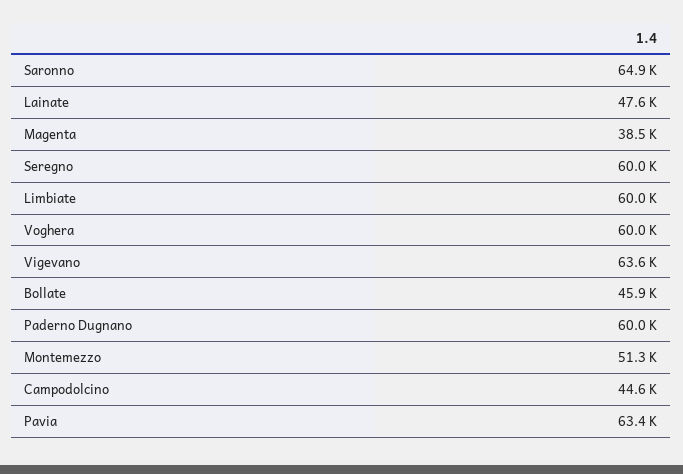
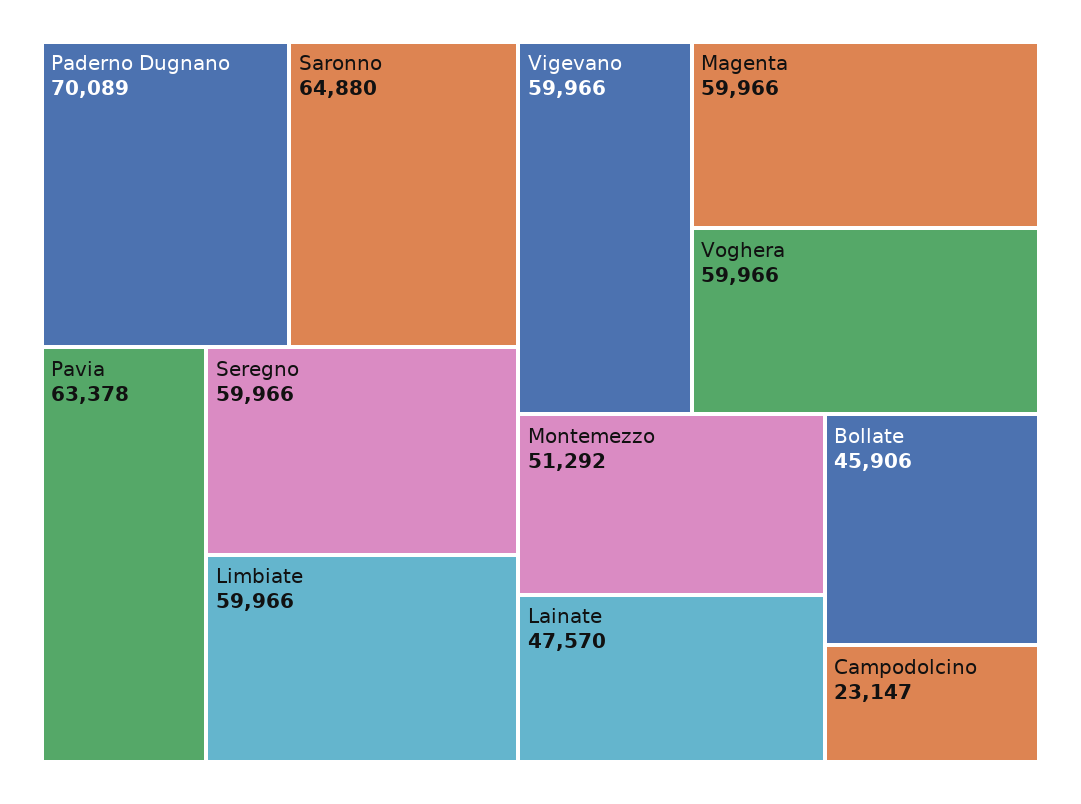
  {
    "Saronno": 64880,
    "Lainate": 47570,
-   "Magenta": 38500,
+   "Magenta": 59966,
    "Seregno": 59966,
    "Limbiate": 59966,
    "Voghera": 59966,
-   "Vigevano": 63600,
+   "Vigevano": 59966,
    "Bollate": 45906,
-   "Paderno Dugnano": 60000,
+   "Paderno Dugnano": 70089,
    "Montemezzo": 51292,
-   "Campodolcino": 44600,
+   "Campodolcino": 23147,
    "Pavia": 63378
  }

